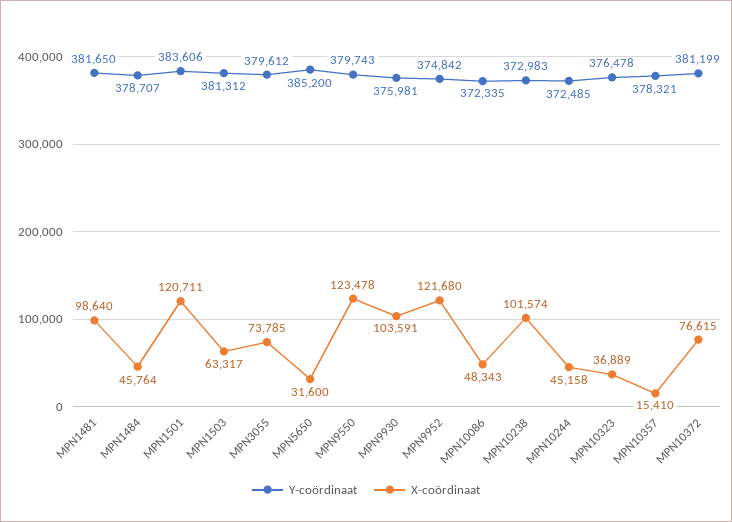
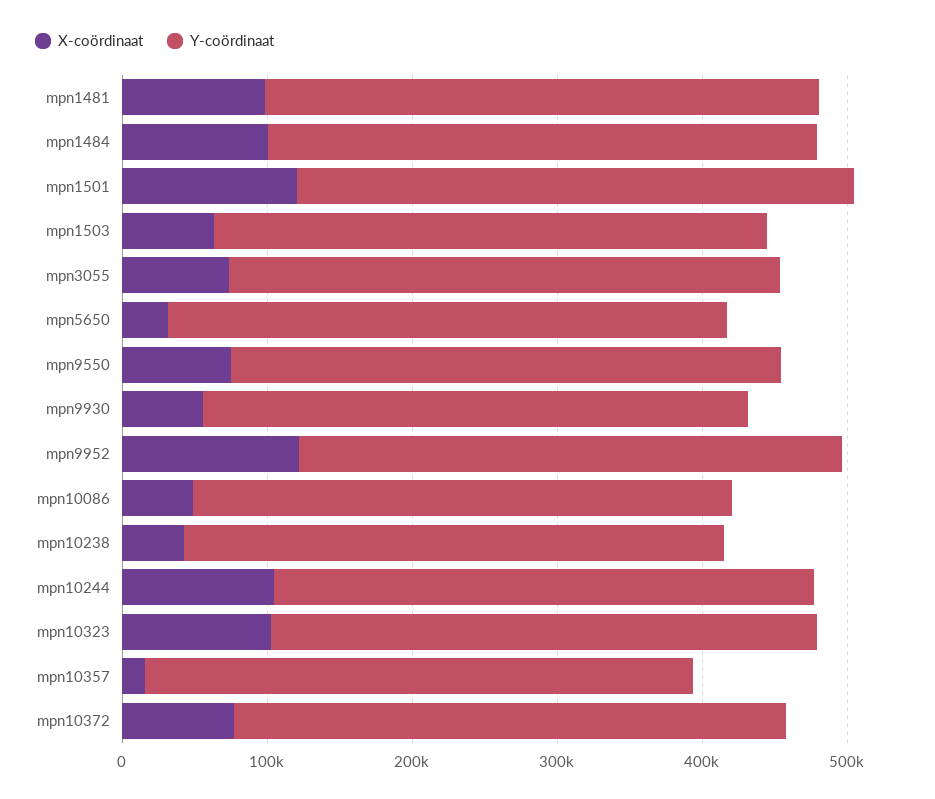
  {
    "Y-coördinaat": {
      "MPN1481": 381650,
      "MPN1484": 378707,
      "MPN1501": 383606,
      "MPN1503": 381312,
      "MPN3055": 379612,
      "MPN5650": 385200,
      "MPN9550": 379743,
      "MPN9930": 375981,
      "MPN9952": 374842,
      "MPN10086": 372335,
      "MPN10238": 372983,
      "MPN10244": 372485,
      "MPN10323": 376478,
      "MPN10357": 378321,
      "MPN10372": 381199
    },
    "X-coördinaat": {
      "MPN1481": 98640,
-     "MPN1484": 45764,
+     "MPN1484": 100000,
      "MPN1501": 120711,
      "MPN1503": 63317,
      "MPN3055": 73785,
      "MPN5650": 31600,
-     "MPN9550": 123478,
+     "MPN9550": 80000,
-     "MPN9930": 103591,
+     "MPN9930": 60000,
      "MPN9952": 121680,
      "MPN10086": 48343,
-     "MPN10238": 101574,
+     "MPN10238": 40000,
-     "MPN10244": 45158,
+     "MPN10244": 100000,
-     "MPN10323": 36889,
+     "MPN10323": 100000,
      "MPN10357": 15410,
      "MPN10372": 76615
    }
  }

